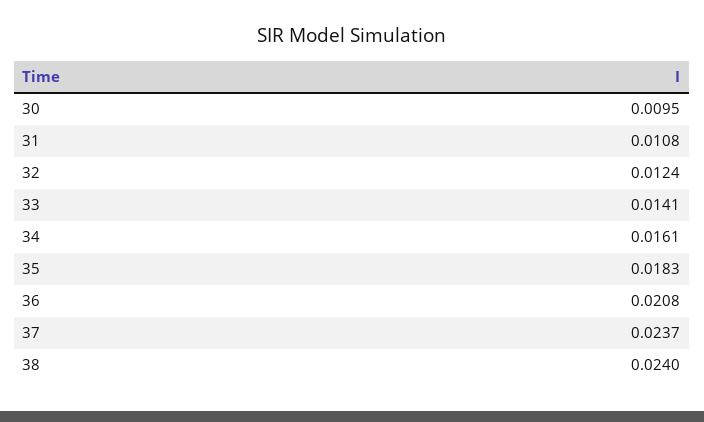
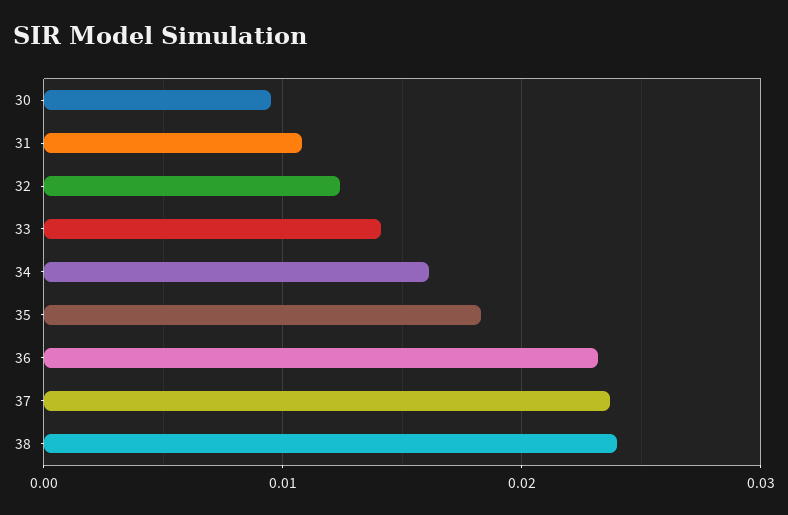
  {
    "30": 0.0095,
    "31": 0.0108,
    "32": 0.0124,
    "33": 0.0141,
    "34": 0.0161,
    "35": 0.0183,
-   "36": 0.0208,
+   "36": 0.023,
    "37": 0.0237,
    "38": 0.024
  }

